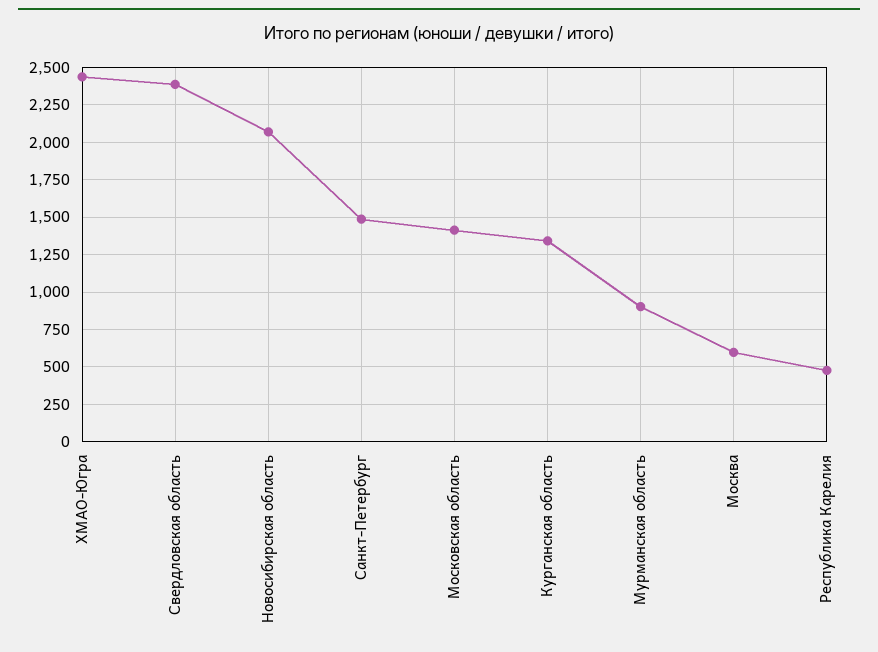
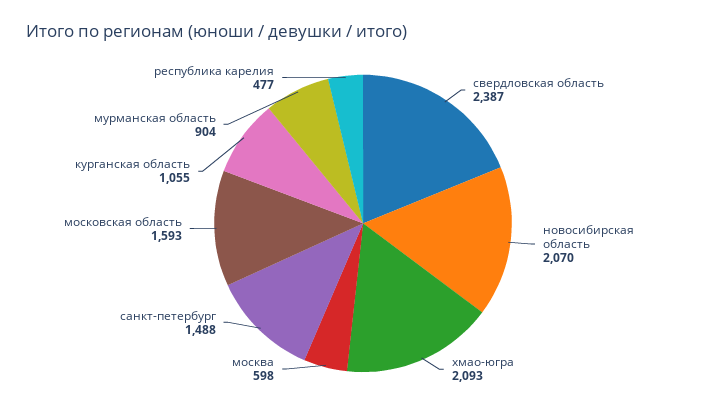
  {
-   "ХМАО-Югра": 2450,
+   "ХМАО-Югра": 2093,
    "Свердловская область": 2387,
    "Новосибирская область": 2070,
    "Санкт-Петербург": 1488,
-   "Московская область": 1400,
+   "Московская область": 1593,
-   "Курганская область": 1350,
+   "Курганская область": 1055,
    "Мурманская область": 904,
    "Москва": 598,
    "Республика Карелия": 477
  }

